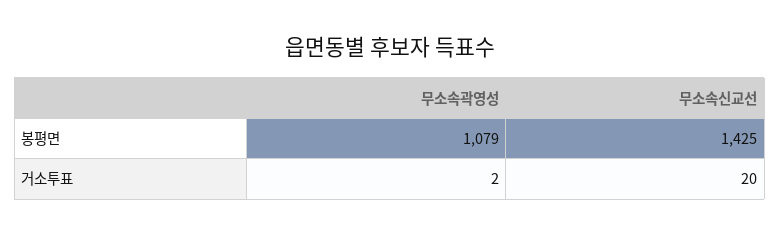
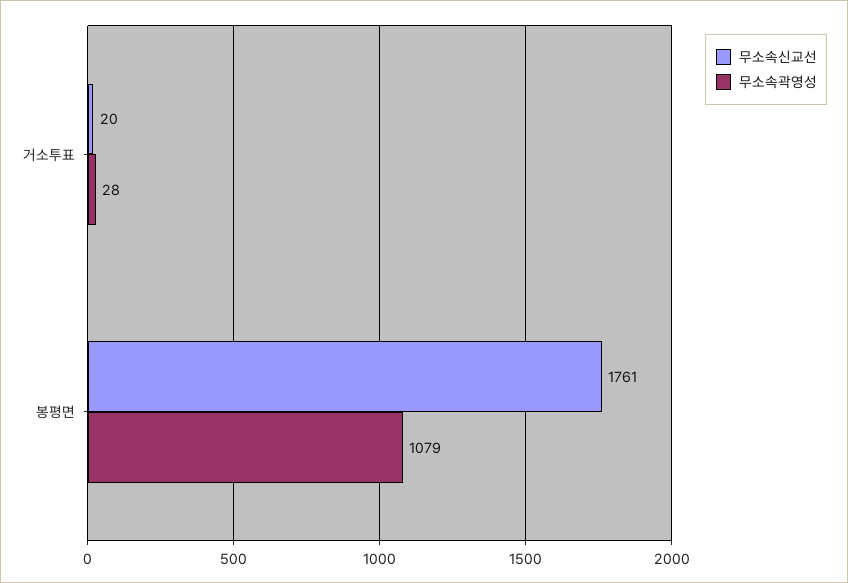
  {
    "무소속곽영성": {
      "봉평면": 1079,
-     "거소투표": 2
+     "거소투표": 28
    },
    "무소속신교선": {
-     "봉평면": 1425,
+     "봉평면": 1761,
      "거소투표": 20
    }
  }

